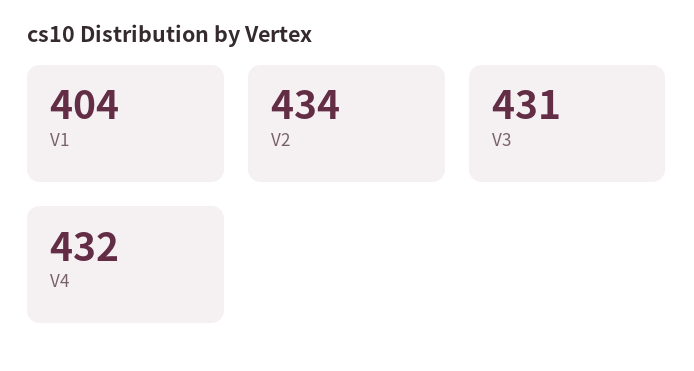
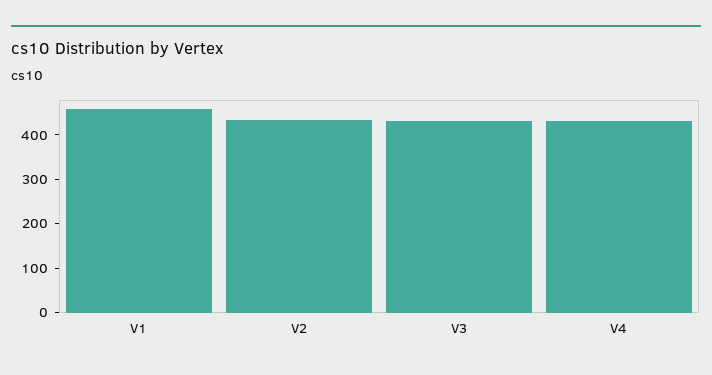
  {
-   "V1": 404,
+   "V1": 460,
    "V2": 434,
    "V3": 431,
    "V4": 432
  }

